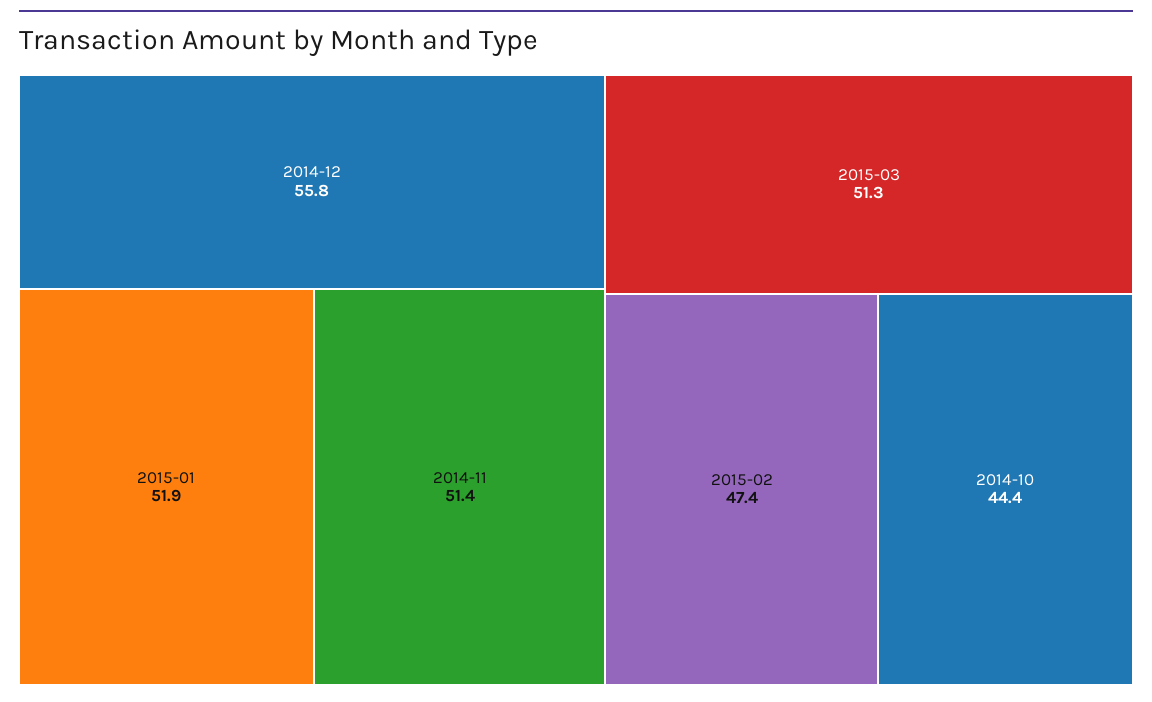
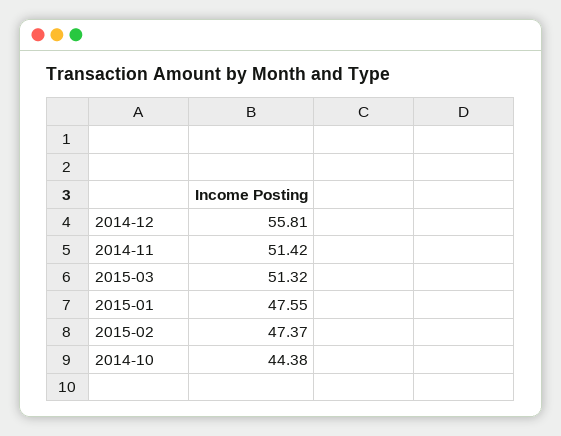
  {
    "2014-12": 55.81,
-   "2015-01": 51.9,
+   "2015-01": 47.55,
    "2014-11": 51.42,
    "2015-03": 51.32,
    "2015-02": 47.37,
    "2014-10": 44.38
  }

